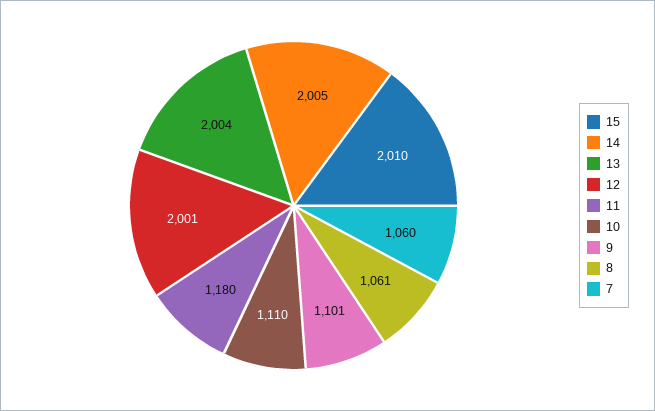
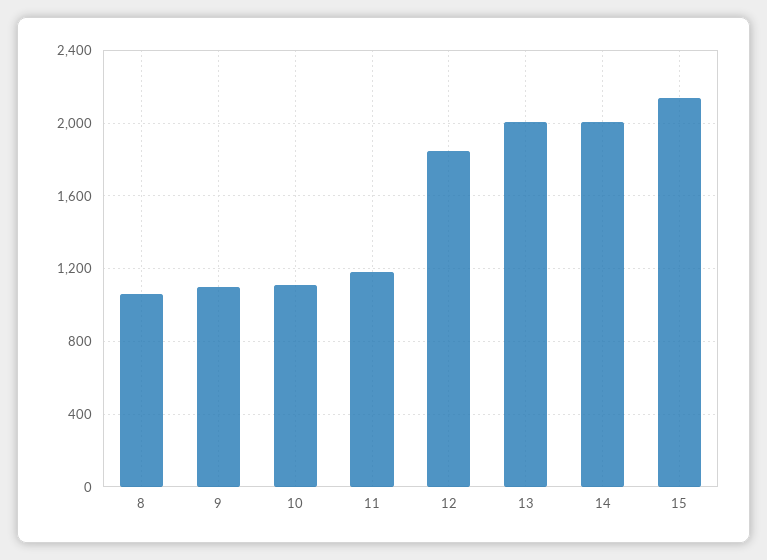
  {
-   "15": 2010,
+   "15": 2150,
    "14": 2005,
    "13": 2004,
-   "12": 2001,
+   "12": 1850,
    "11": 1180,
    "10": 1110,
    "9": 1101,
-   "8": 1061,
+   "8": 1061
-   "7": 1060
  }

